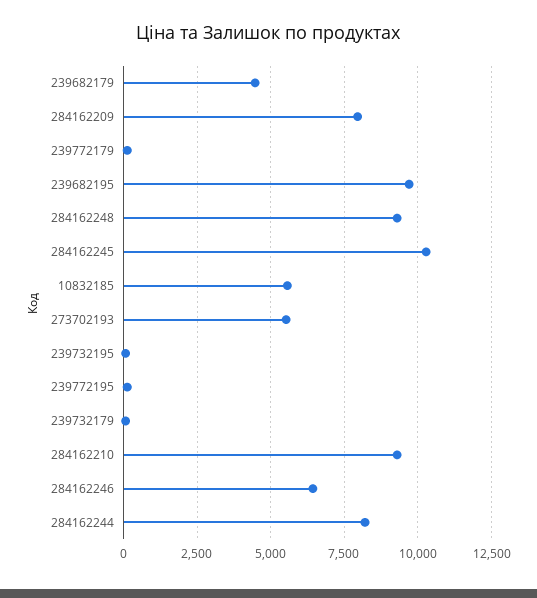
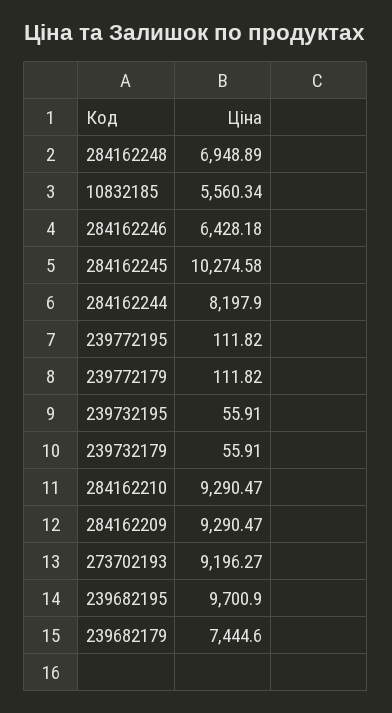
  {
-   "239682179": 4500,
+   "239682179": 7444.6,
-   "284162209": 8000,
+   "284162209": 9290.47,
    "239772179": 111.82,
    "239682195": 9700.9,
-   "284162248": 9250,
+   "284162248": 6948.89,
    "284162245": 10274.58,
    "10832185": 5560.34,
-   "273702193": 5500,
+   "273702193": 9196.27,
    "239732195": 55.91,
    "239772195": 111.82,
    "239732179": 55.91,
    "284162210": 9290.47,
    "284162246": 6428.18,
    "284162244": 8197.9
  }

